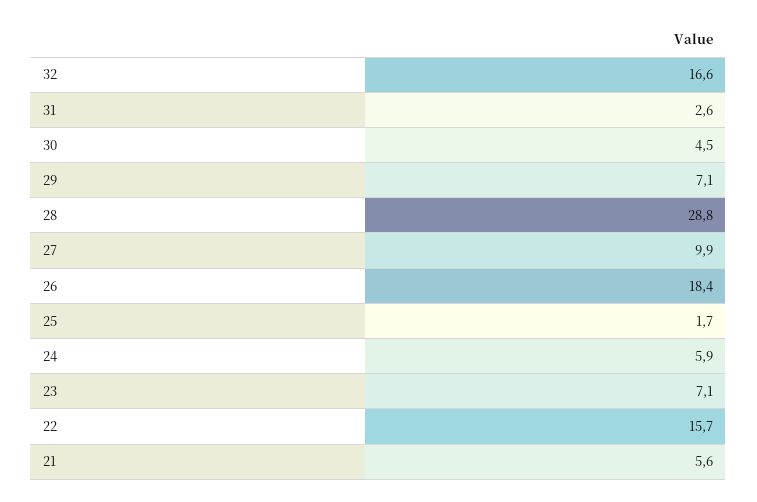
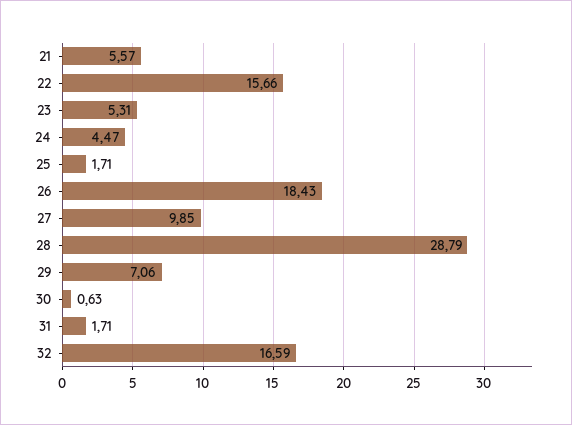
  {
    "32": 16.59,
-   "31": 2.6,
+   "31": 1.71,
-   "30": 4.5,
+   "30": 0.63,
    "29": 7.06,
    "28": 28.79,
    "27": 9.85,
    "26": 18.43,
    "25": 1.71,
-   "24": 5.9,
+   "24": 4.47,
-   "23": 7.1,
+   "23": 5.31,
    "22": 15.66,
    "21": 5.57
  }

